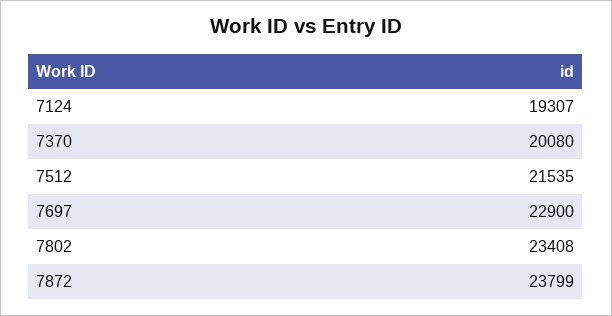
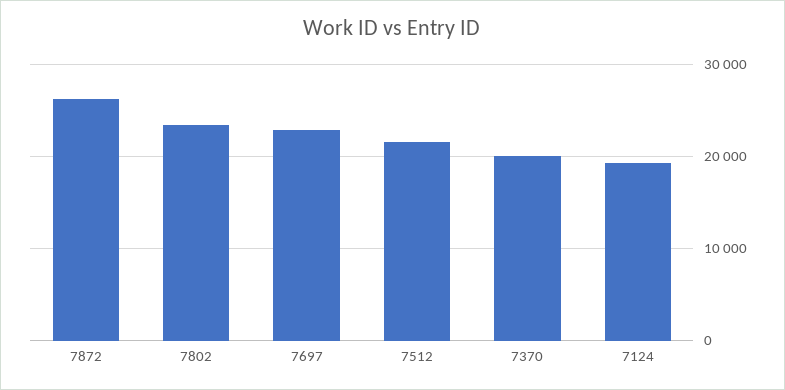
  {
    "7124": 19307,
    "7370": 20080,
    "7512": 21535,
    "7697": 22900,
    "7802": 23408,
-   "7872": 23799
+   "7872": 26000
  }

